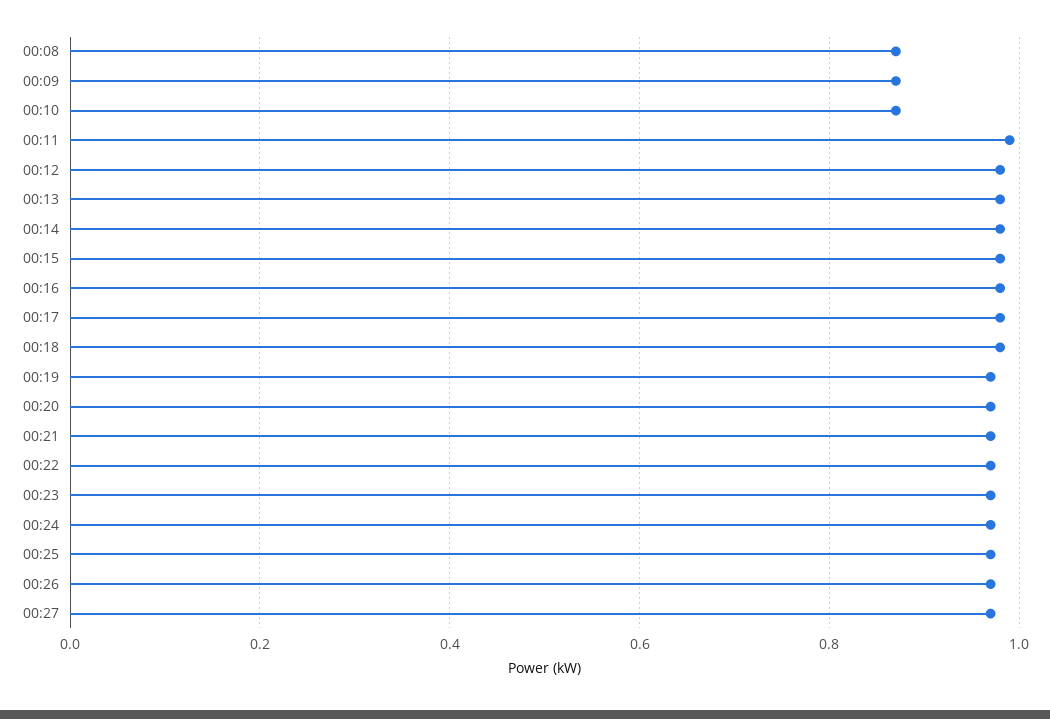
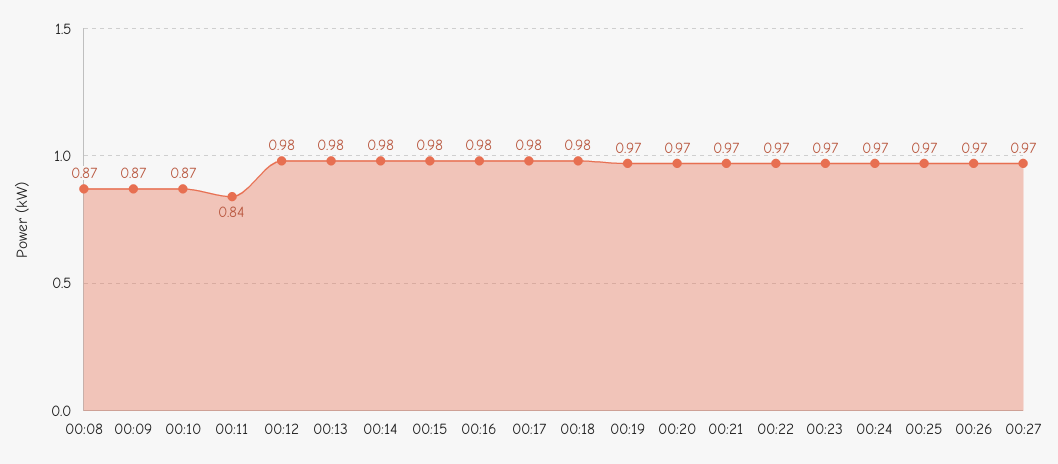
  {
    "00:08": 0.87,
    "00:09": 0.87,
    "00:10": 0.87,
-   "00:11": 1,
+   "00:11": 0.84,
    "00:12": 0.98,
    "00:13": 0.98,
    "00:14": 0.98,
    "00:15": 0.98,
    "00:16": 0.98,
    "00:17": 0.98,
    "00:18": 0.98,
    "00:19": 0.97,
    "00:20": 0.97,
    "00:21": 0.97,
    "00:22": 0.97,
    "00:23": 0.97,
    "00:24": 0.97,
    "00:25": 0.97,
    "00:26": 0.97,
    "00:27": 0.97
  }

